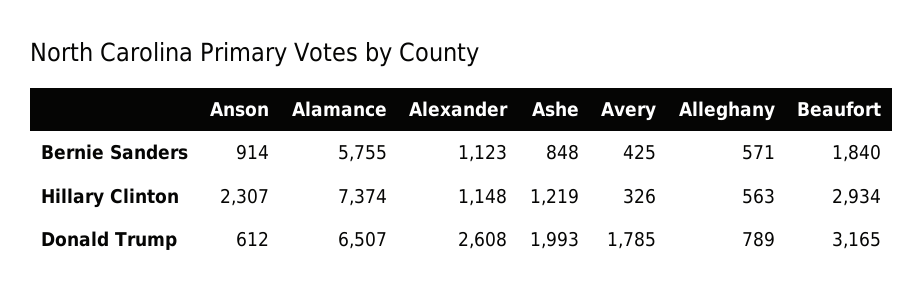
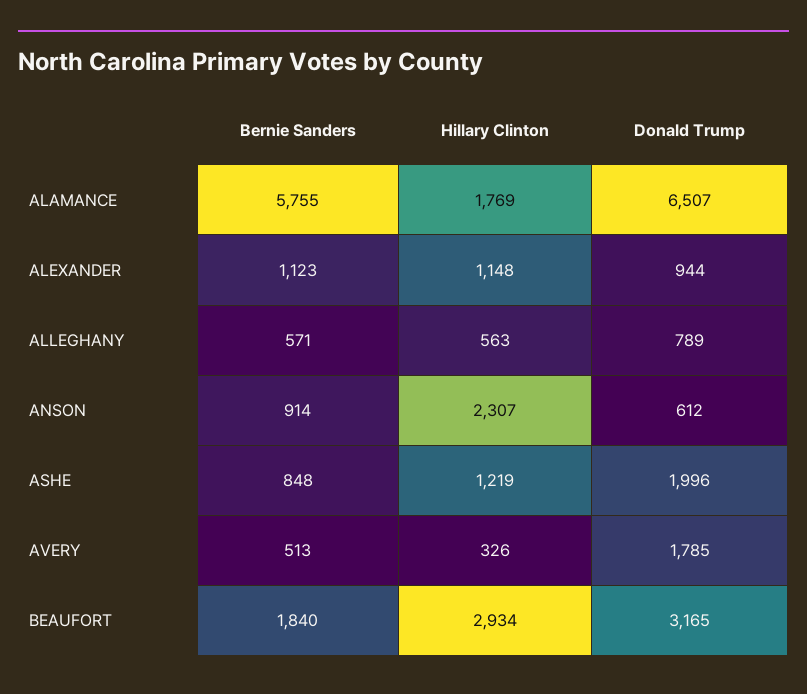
  {
    "Anson": {
      "Bernie Sanders": 914,
      "Hillary Clinton": 2307,
      "Donald Trump": 612
    },
    "Alamance": {
      "Bernie Sanders": 5755,
-     "Hillary Clinton": 7374,
+     "Hillary Clinton": 1769,
      "Donald Trump": 6507
    },
    "Alexander": {
      "Bernie Sanders": 1123,
      "Hillary Clinton": 1148,
-     "Donald Trump": 2608
+     "Donald Trump": 944
    },
    "Ashe": {
      "Bernie Sanders": 848,
      "Hillary Clinton": 1219,
-     "Donald Trump": 1993
+     "Donald Trump": 1996
    },
    "Avery": {
-     "Bernie Sanders": 425,
+     "Bernie Sanders": 513,
      "Hillary Clinton": 326,
      "Donald Trump": 1785
    },
    "Alleghany": {
      "Bernie Sanders": 571,
      "Hillary Clinton": 563,
      "Donald Trump": 789
    },
    "Beaufort": {
      "Bernie Sanders": 1840,
      "Hillary Clinton": 2934,
      "Donald Trump": 3165
    }
  }

